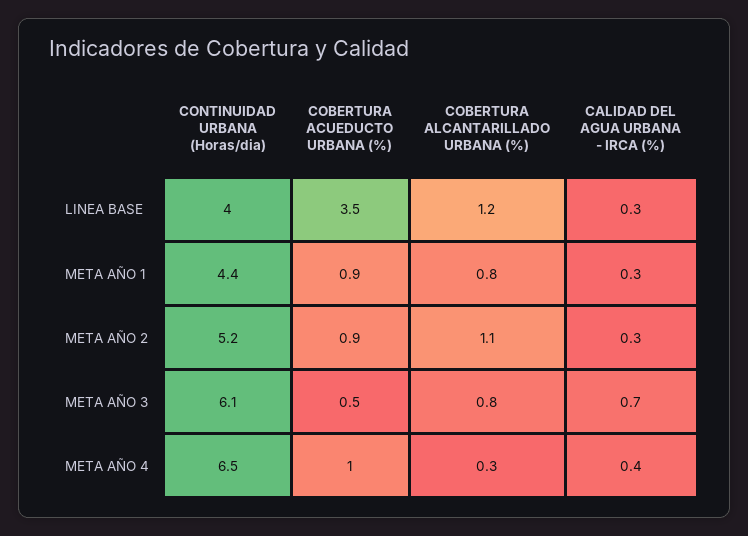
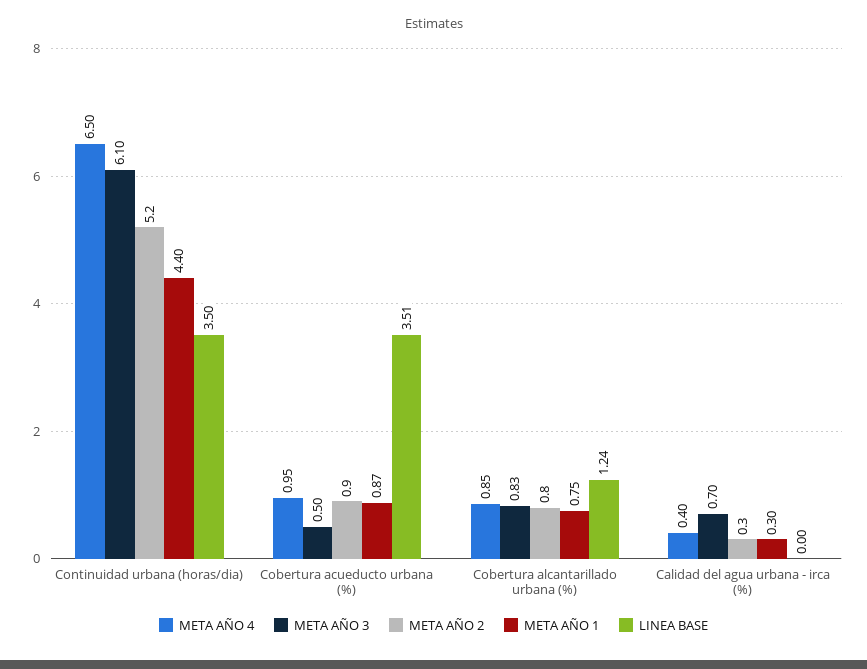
  {
    "LINEA BASE": {
-     "CONTINUIDAD URBANA (Horas/dia)": 4,
+     "CONTINUIDAD URBANA (Horas/dia)": 3.5,
      "COBERTURA ACUEDUCTO URBANA (%)": 3.51,
      "COBERTURA ALCANTARILLADO URBANA (%)": 1.24,
-     "CALIDAD DEL AGUA URBANA - IRCA (%)": 0.3
+     "CALIDAD DEL AGUA URBANA - IRCA (%)": 0
    },
    "META AÑO 1": {
      "CONTINUIDAD URBANA (Horas/dia)": 4.4,
      "COBERTURA ACUEDUCTO URBANA (%)": 0.87,
      "COBERTURA ALCANTARILLADO URBANA (%)": 0.75,
      "CALIDAD DEL AGUA URBANA - IRCA (%)": 0.3
    },
    "META AÑO 2": {
      "CONTINUIDAD URBANA (Horas/dia)": 5.2,
      "COBERTURA ACUEDUCTO URBANA (%)": 0.9,
-     "COBERTURA ALCANTARILLADO URBANA (%)": 1.1,
+     "COBERTURA ALCANTARILLADO URBANA (%)": 0.8,
      "CALIDAD DEL AGUA URBANA - IRCA (%)": 0.3
    },
    "META AÑO 3": {
      "CONTINUIDAD URBANA (Horas/dia)": 6.1,
      "COBERTURA ACUEDUCTO URBANA (%)": 0.5,
      "COBERTURA ALCANTARILLADO URBANA (%)": 0.83,
      "CALIDAD DEL AGUA URBANA - IRCA (%)": 0.7
    },
    "META AÑO 4": {
      "CONTINUIDAD URBANA (Horas/dia)": 6.5,
      "COBERTURA ACUEDUCTO URBANA (%)": 0.95,
-     "COBERTURA ALCANTARILLADO URBANA (%)": 0.3,
+     "COBERTURA ALCANTARILLADO URBANA (%)": 0.85,
      "CALIDAD DEL AGUA URBANA - IRCA (%)": 0.4
    }
  }

